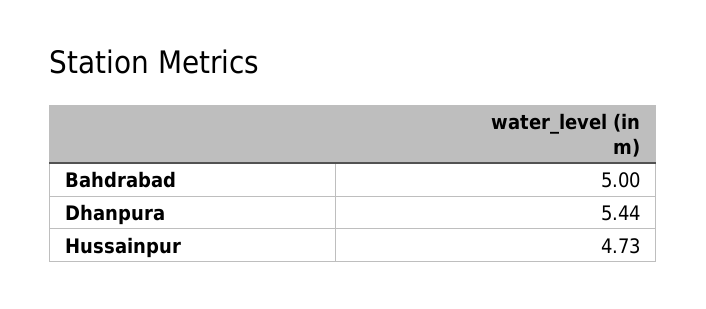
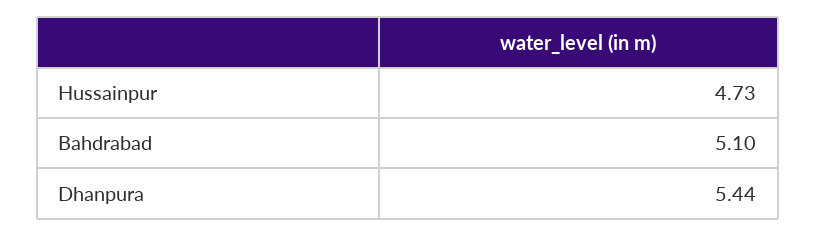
  {
-   "Bahdrabad": 5,
+   "Bahdrabad": 5.1,
    "Dhanpura": 5.44,
    "Hussainpur": 4.73
  }

